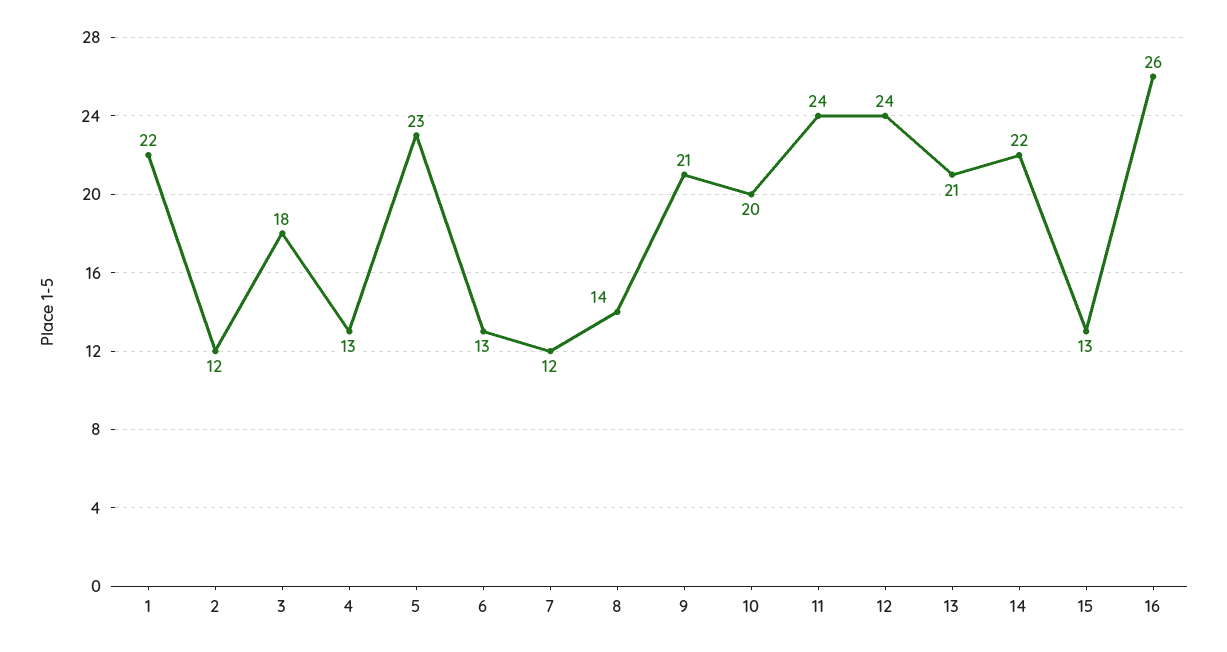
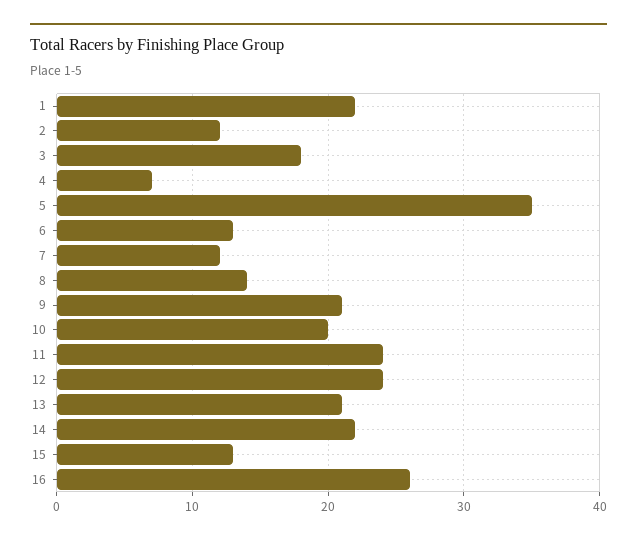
  {
    "1": 22,
    "2": 12,
    "3": 18,
-   "4": 13,
+   "4": 7,
-   "5": 23,
+   "5": 35,
    "6": 13,
    "7": 12,
    "8": 14,
    "9": 21,
    "10": 20,
    "11": 24,
    "12": 24,
    "13": 21,
    "14": 22,
    "15": 13,
    "16": 26
  }

